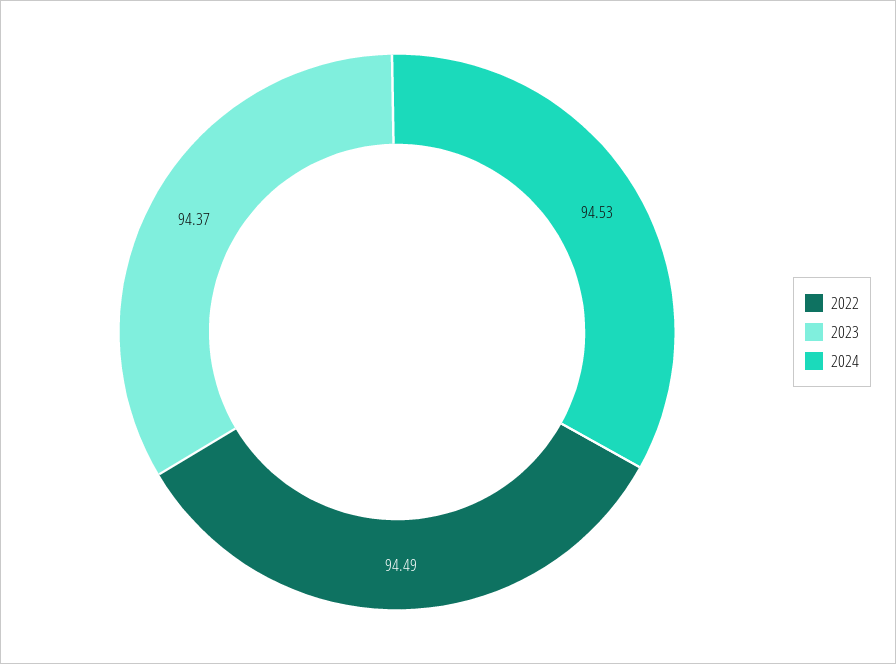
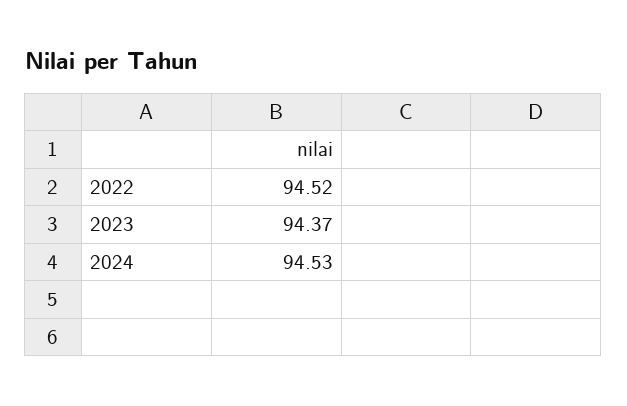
  {
-   "2022": 94.49,
+   "2022": 94.52,
    "2023": 94.37,
    "2024": 94.53
  }

